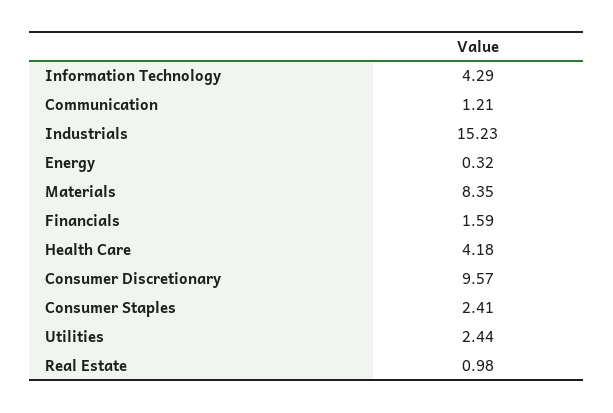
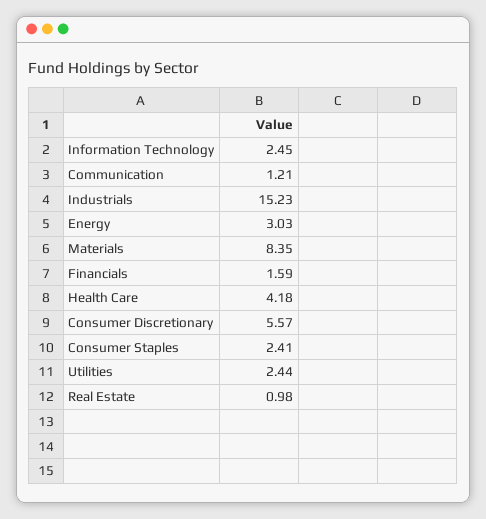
  {
-   "Information Technology": 4.29,
+   "Information Technology": 2.45,
    "Communication": 1.21,
    "Industrials": 15.23,
-   "Energy": 0.32,
+   "Energy": 3.03,
    "Materials": 8.35,
    "Financials": 1.59,
    "Health Care": 4.18,
-   "Consumer Discretionary": 9.57,
+   "Consumer Discretionary": 5.57,
    "Consumer Staples": 2.41,
    "Utilities": 2.44,
    "Real Estate": 0.98
  }

